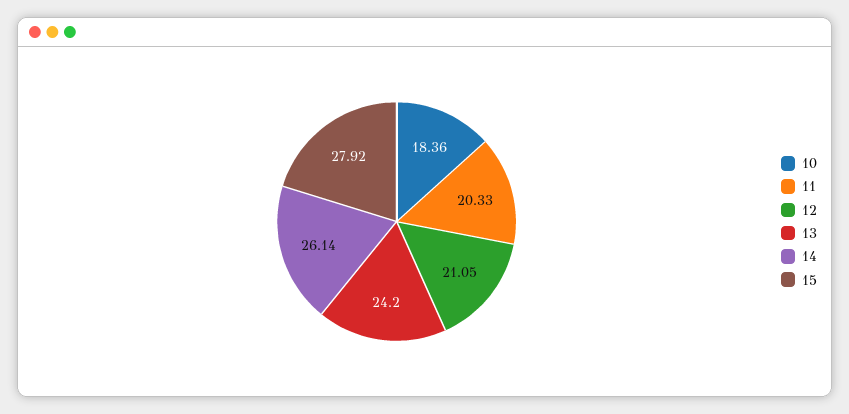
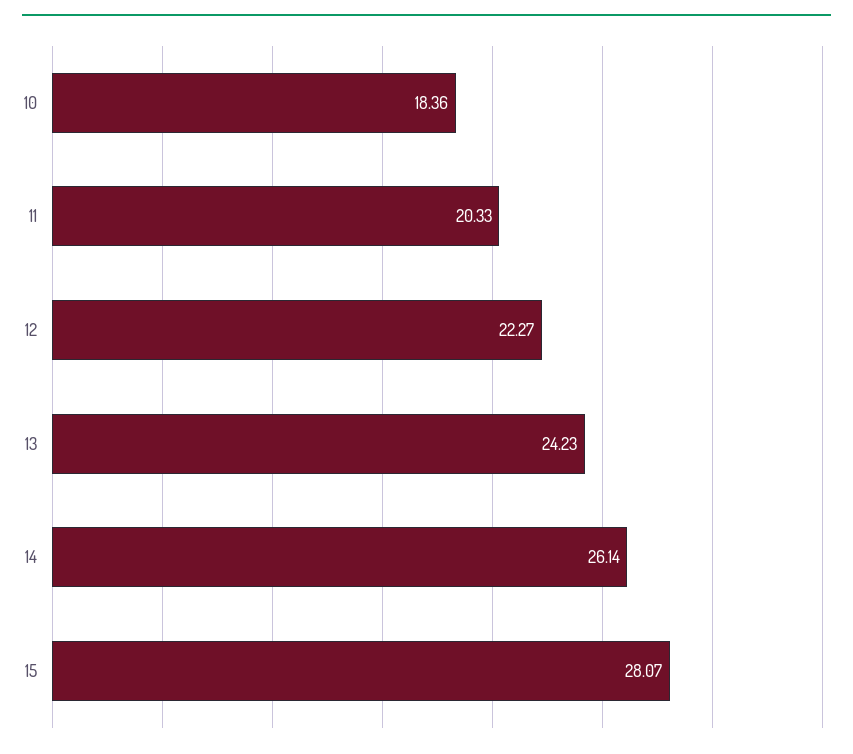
  {
    "10": 18.36,
    "11": 20.33,
-   "12": 21.05,
+   "12": 22.27,
-   "13": 24.2,
+   "13": 24.23,
    "14": 26.14,
-   "15": 27.92
+   "15": 28.07
  }

